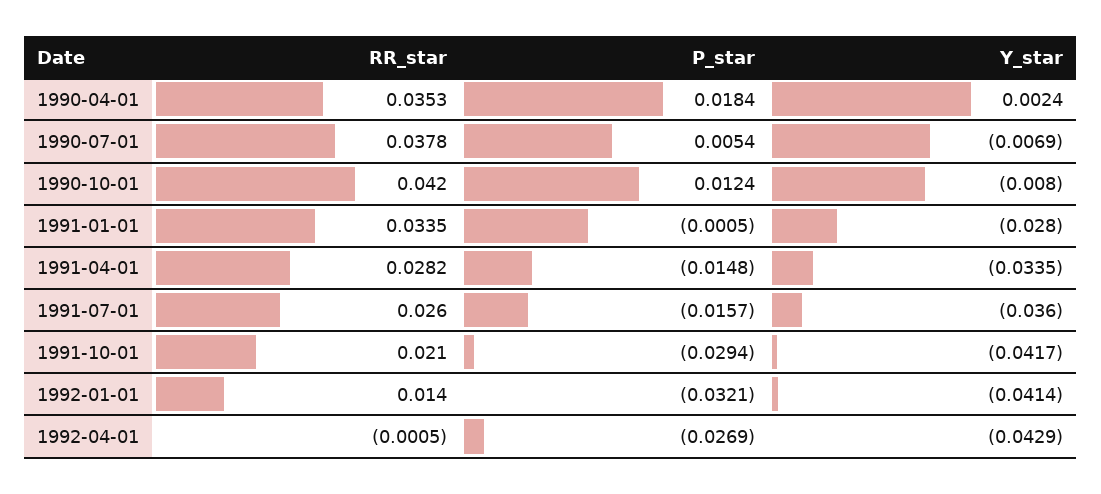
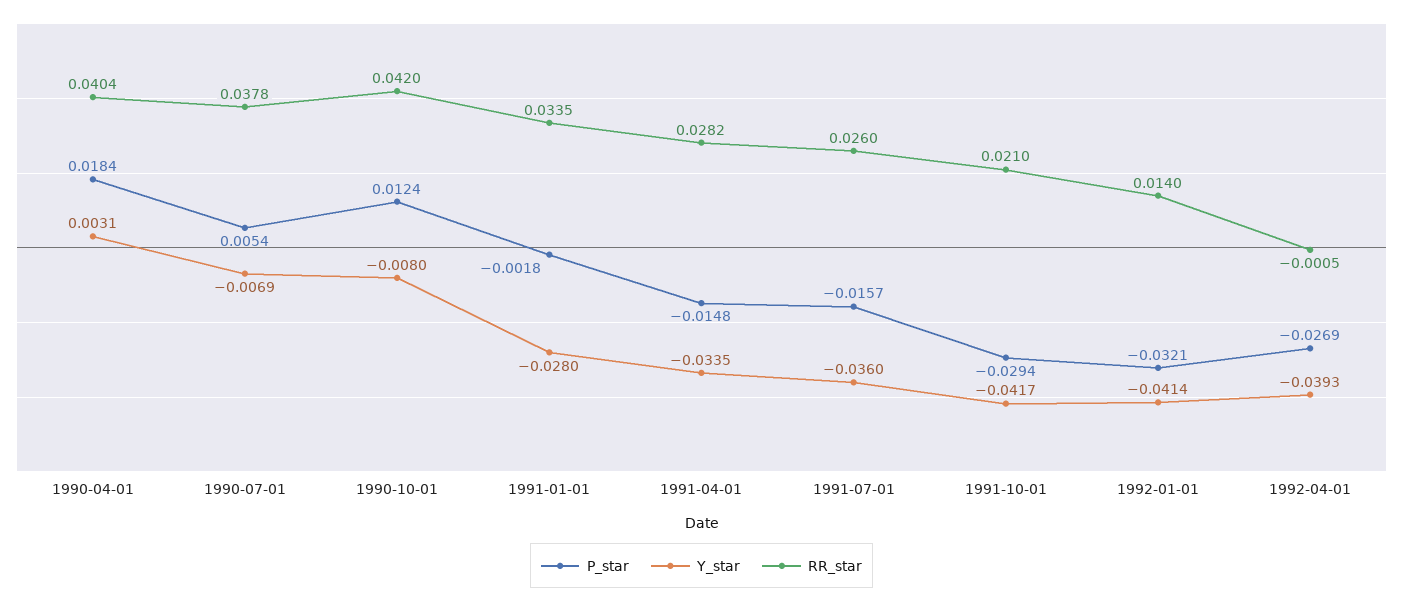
  {
    "RR_star": {
-     "1990-04-01": 0.0353,
+     "1990-04-01": 0.0404,
      "1990-07-01": 0.0378,
      "1990-10-01": 0.042,
      "1991-01-01": 0.0335,
      "1991-04-01": 0.0282,
      "1991-07-01": 0.026,
      "1991-10-01": 0.021,
      "1992-01-01": 0.014,
      "1992-04-01": -0.0005
    },
    "P_star": {
      "1990-04-01": 0.0184,
      "1990-07-01": 0.0054,
      "1990-10-01": 0.0124,
-     "1991-01-01": -0.0005,
+     "1991-01-01": -0.0018,
      "1991-04-01": -0.0148,
      "1991-07-01": -0.0157,
      "1991-10-01": -0.0294,
      "1992-01-01": -0.0321,
      "1992-04-01": -0.0269
    },
    "Y_star": {
-     "1990-04-01": 0.0024,
+     "1990-04-01": 0.0031,
      "1990-07-01": -0.0069,
      "1990-10-01": -0.008,
      "1991-01-01": -0.028,
      "1991-04-01": -0.0335,
      "1991-07-01": -0.036,
      "1991-10-01": -0.0417,
      "1992-01-01": -0.0414,
-     "1992-04-01": -0.0429
+     "1992-04-01": -0.0393
    }
  }

